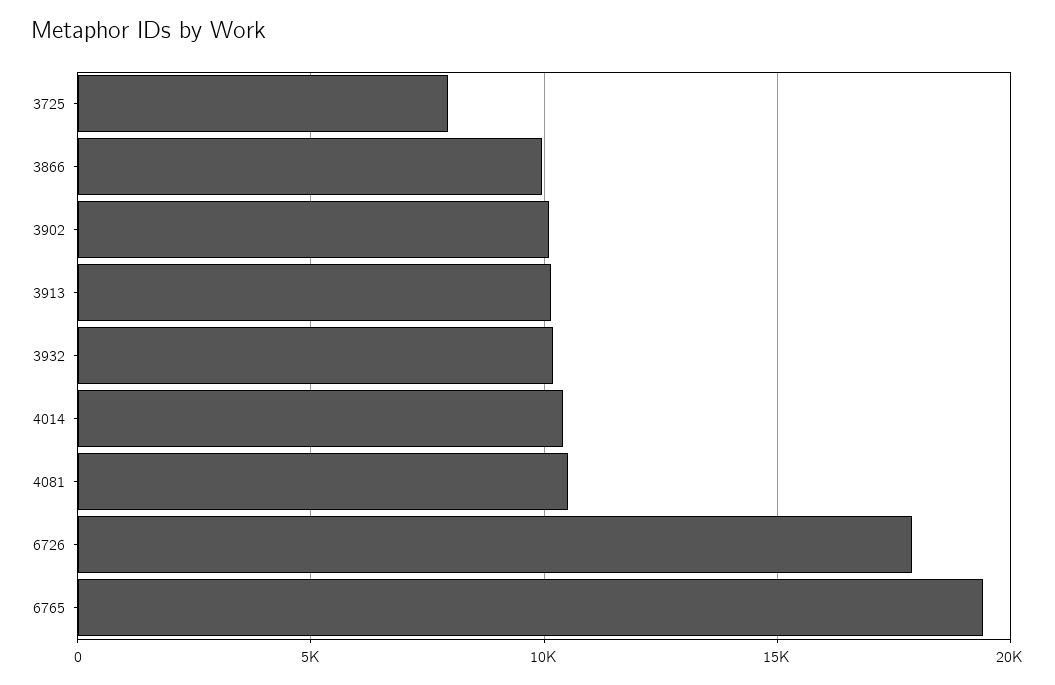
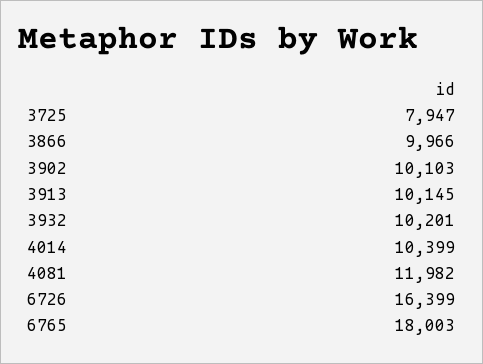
  {
    "3725": 7947,
    "3866": 9966,
    "3902": 10103,
    "3913": 10145,
    "3932": 10201,
    "4014": 10399,
-   "4081": 10500,
+   "4081": 11982,
-   "6726": 18000,
+   "6726": 16399,
-   "6765": 19500
+   "6765": 18003
  }

